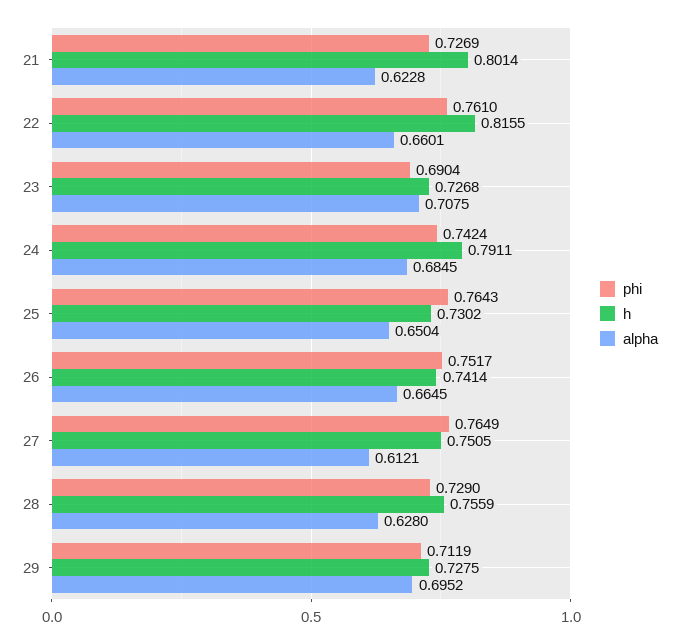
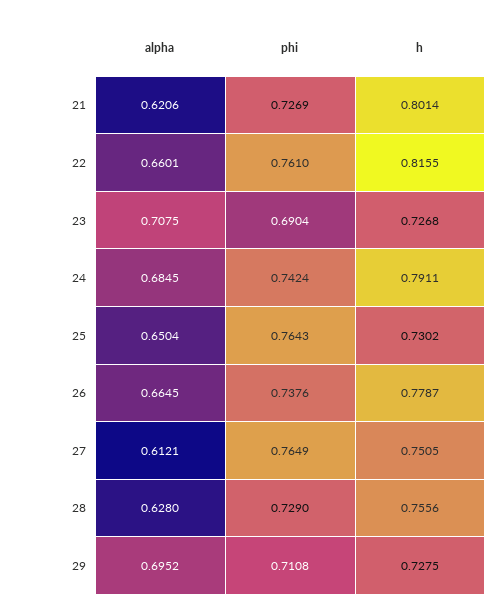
  {
    "phi": {
      "21": 0.7269,
      "22": 0.761,
      "23": 0.6904,
      "24": 0.7424,
      "25": 0.7643,
-     "26": 0.7517,
+     "26": 0.7376,
      "27": 0.7649,
      "28": 0.729,
-     "29": 0.7119
+     "29": 0.7108
    },
    "h": {
      "21": 0.8014,
      "22": 0.8155,
      "23": 0.7268,
      "24": 0.7911,
      "25": 0.7302,
-     "26": 0.7414,
+     "26": 0.7787,
      "27": 0.7505,
-     "28": 0.7559,
+     "28": 0.7556,
      "29": 0.7275
    },
    "alpha": {
-     "21": 0.6228,
+     "21": 0.6206,
      "22": 0.6601,
      "23": 0.7075,
      "24": 0.6845,
      "25": 0.6504,
      "26": 0.6645,
      "27": 0.6121,
      "28": 0.628,
      "29": 0.6952
    }
  }

